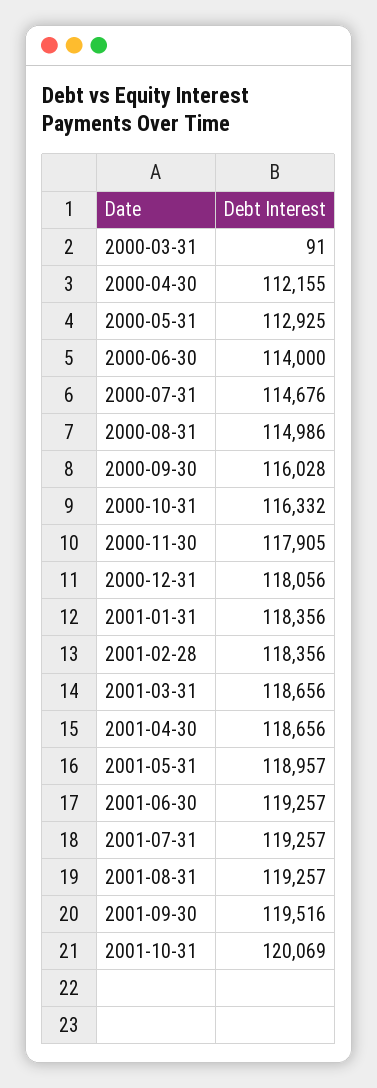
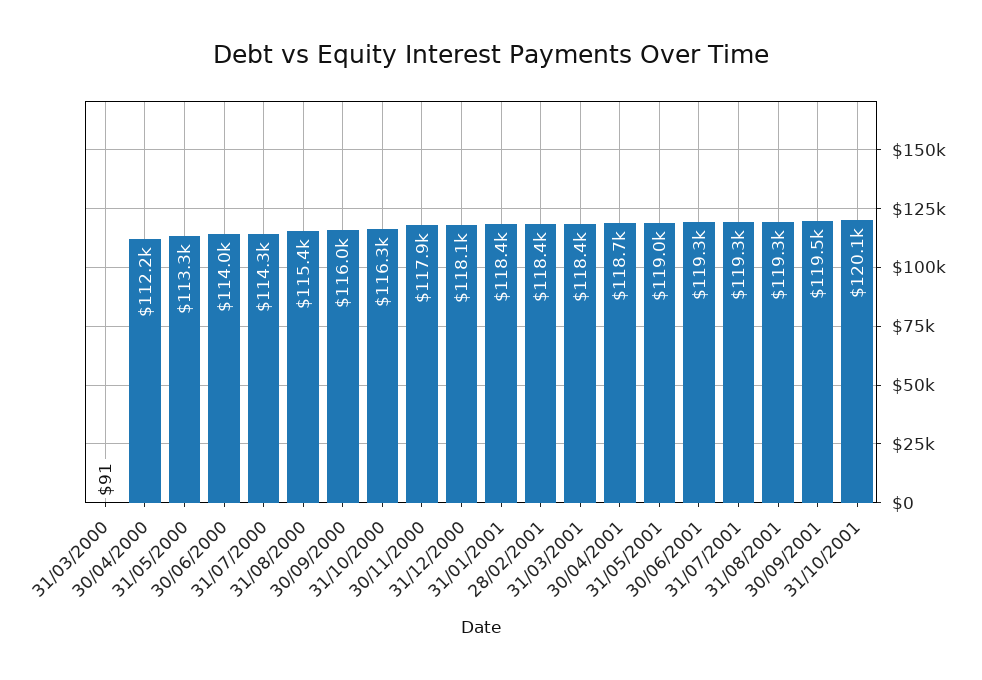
  {
    "2000-03-31": 91,
    "2000-04-30": 112155,
-   "2000-05-31": 112925,
+   "2000-05-31": 113300,
    "2000-06-30": 114000,
-   "2000-07-31": 114676,
+   "2000-07-31": 114300,
-   "2000-08-31": 114986,
+   "2000-08-31": 115400,
    "2000-09-30": 116028,
    "2000-10-31": 116332,
    "2000-11-30": 117905,
    "2000-12-31": 118056,
    "2001-01-31": 118356,
    "2001-02-28": 118356,
-   "2001-03-31": 118656,
+   "2001-03-31": 118400,
    "2001-04-30": 118656,
    "2001-05-31": 118957,
    "2001-06-30": 119257,
    "2001-07-31": 119257,
    "2001-08-31": 119257,
    "2001-09-30": 119516,
    "2001-10-31": 120069
  }

